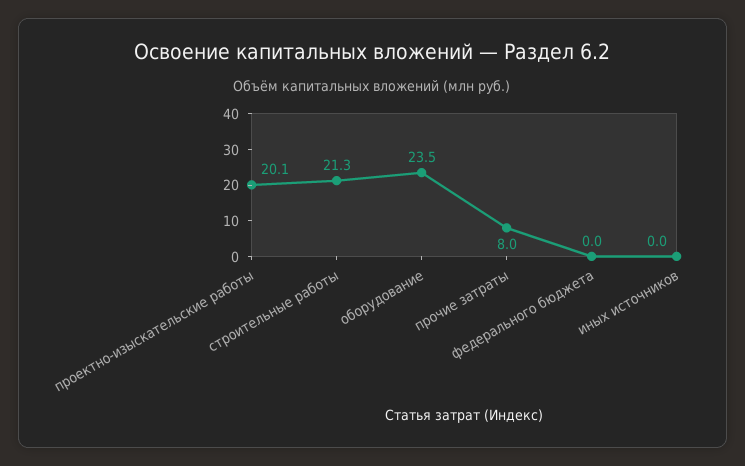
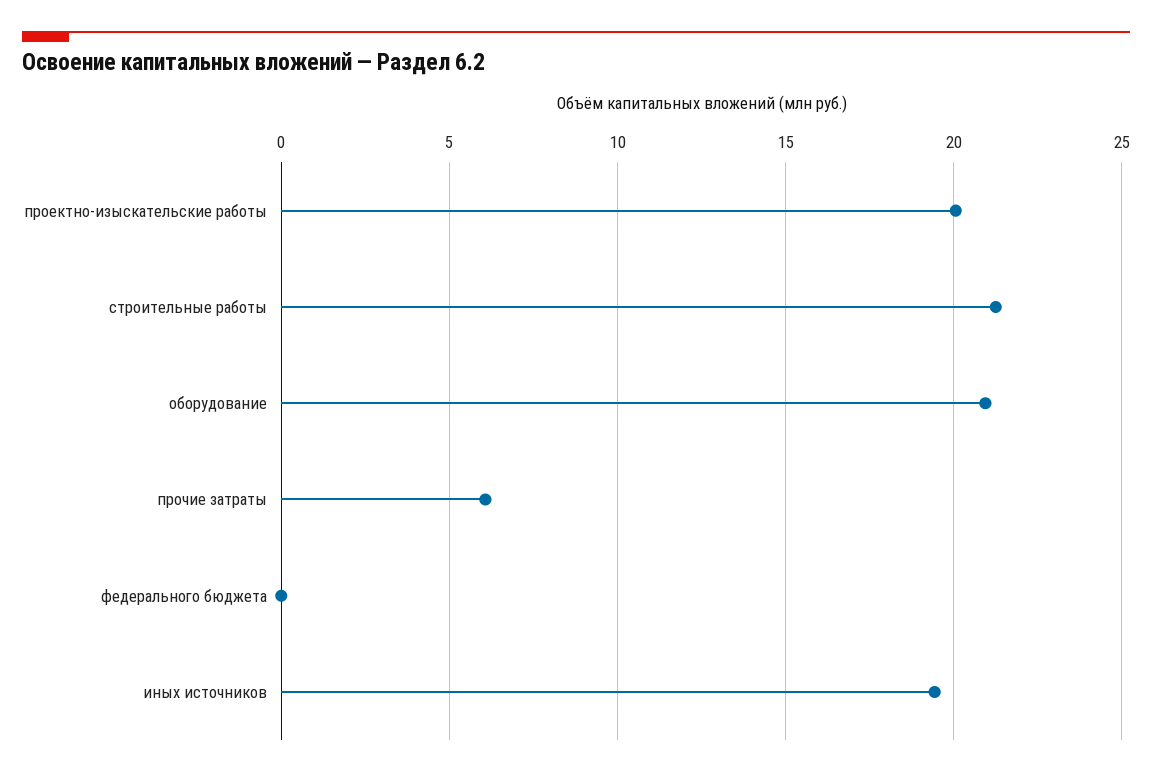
  {
    "проектно-изыскательские работы": 20.1,
    "строительные работы": 21.3,
-   "оборудование": 23.5,
+   "оборудование": 21,
-   "прочие затраты": 8,
+   "прочие затраты": 6,
    "федерального бюджета": 0,
-   "иных источников": 0
+   "иных источников": 19.5
  }

